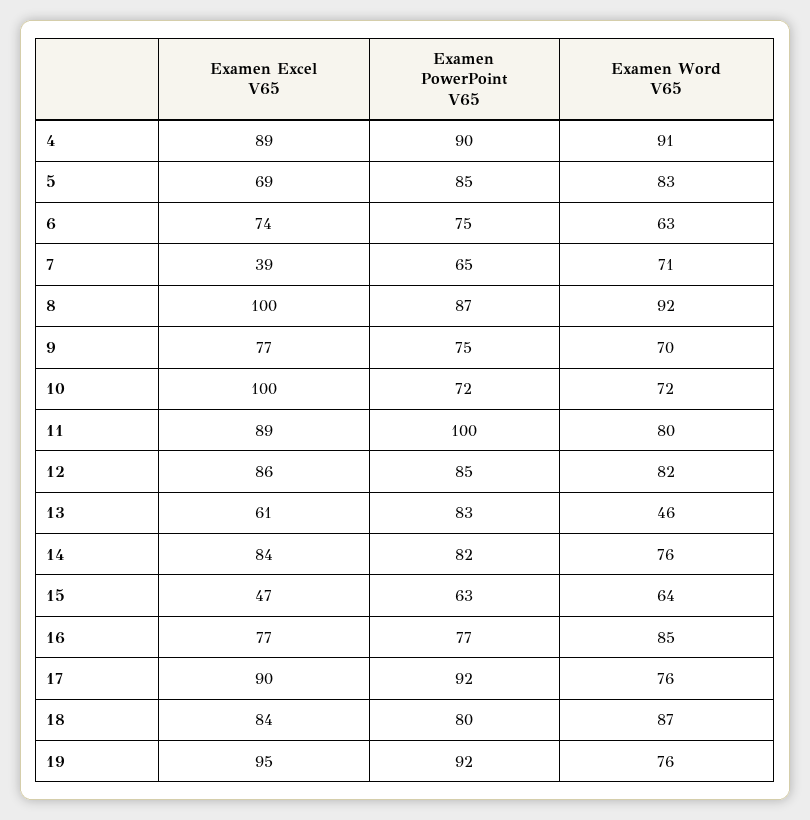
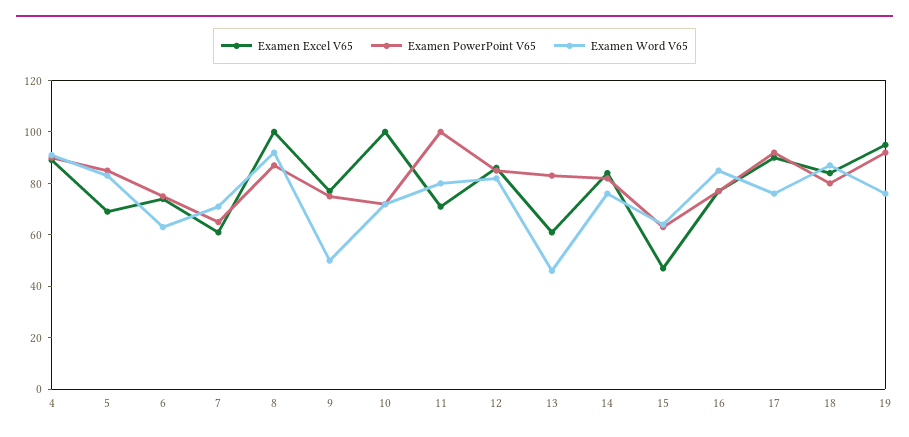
  {
    "Examen Excel V65": {
      "4": 89,
      "5": 69,
      "6": 74,
-     "7": 39,
+     "7": 60,
      "8": 100,
      "9": 77,
      "10": 100,
-     "11": 89,
+     "11": 70,
      "12": 86,
      "13": 61,
      "14": 84,
      "15": 47,
      "16": 77,
      "17": 90,
      "18": 84,
      "19": 95
    },
    "Examen PowerPoint V65": {
      "4": 90,
      "5": 85,
      "6": 75,
      "7": 65,
      "8": 87,
      "9": 75,
      "10": 72,
      "11": 100,
      "12": 85,
      "13": 83,
      "14": 82,
      "15": 63,
      "16": 77,
      "17": 92,
      "18": 80,
      "19": 92
    },
    "Examen Word V65": {
      "4": 91,
      "5": 83,
      "6": 63,
      "7": 71,
      "8": 92,
-     "9": 70,
+     "9": 50,
      "10": 72,
      "11": 80,
      "12": 82,
      "13": 46,
      "14": 76,
      "15": 64,
      "16": 85,
      "17": 76,
      "18": 87,
      "19": 76
    }
  }

